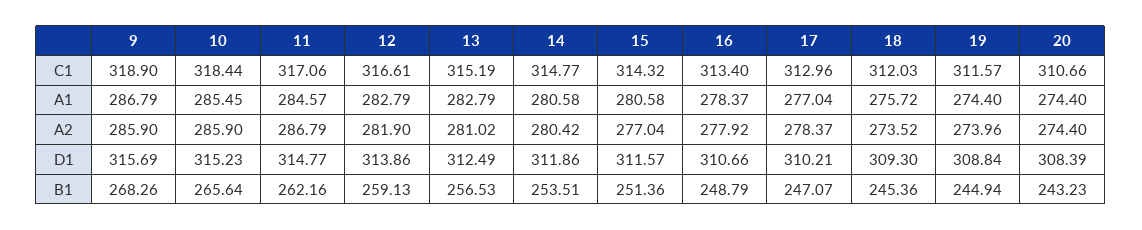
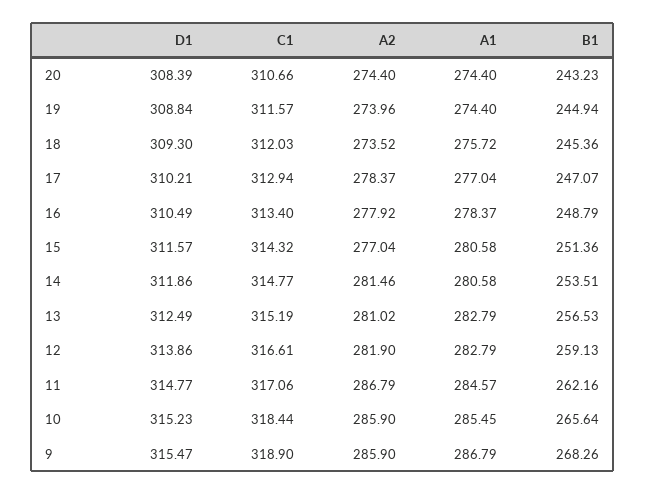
  {
    "9": {
      "C1": 318.9,
      "A1": 286.79,
      "A2": 285.9,
-     "D1": 315.69,
+     "D1": 315.47,
      "B1": 268.26
    },
    "10": {
      "C1": 318.44,
      "A1": 285.45,
      "A2": 285.9,
      "D1": 315.23,
      "B1": 265.64
    },
    "11": {
      "C1": 317.06,
      "A1": 284.57,
      "A2": 286.79,
      "D1": 314.77,
      "B1": 262.16
    },
    "12": {
      "C1": 316.61,
      "A1": 282.79,
      "A2": 281.9,
      "D1": 313.86,
      "B1": 259.13
    },
    "13": {
      "C1": 315.19,
      "A1": 282.79,
      "A2": 281.02,
      "D1": 312.49,
      "B1": 256.53
    },
    "14": {
      "C1": 314.77,
      "A1": 280.58,
-     "A2": 280.42,
+     "A2": 281.46,
      "D1": 311.86,
      "B1": 253.51
    },
    "15": {
      "C1": 314.32,
      "A1": 280.58,
      "A2": 277.04,
      "D1": 311.57,
      "B1": 251.36
    },
    "16": {
      "C1": 313.4,
      "A1": 278.37,
      "A2": 277.92,
-     "D1": 310.66,
+     "D1": 310.49,
      "B1": 248.79
    },
    "17": {
-     "C1": 312.96,
+     "C1": 312.94,
      "A1": 277.04,
      "A2": 278.37,
      "D1": 310.21,
      "B1": 247.07
    },
    "18": {
      "C1": 312.03,
      "A1": 275.72,
      "A2": 273.52,
      "D1": 309.3,
      "B1": 245.36
    },
    "19": {
      "C1": 311.57,
      "A1": 274.4,
      "A2": 273.96,
      "D1": 308.84,
      "B1": 244.94
    },
    "20": {
      "C1": 310.66,
      "A1": 274.4,
      "A2": 274.4,
      "D1": 308.39,
      "B1": 243.23
    }
  }

